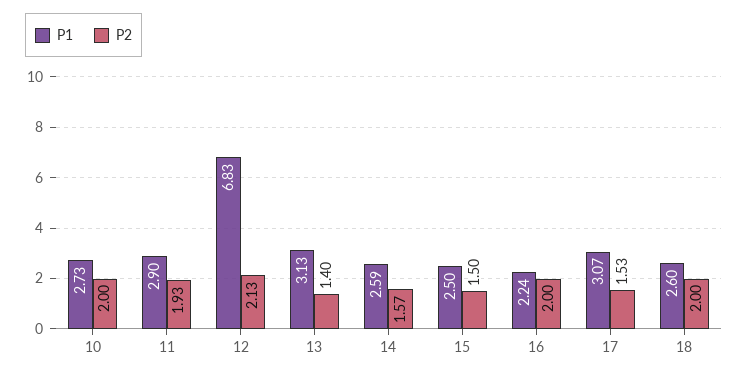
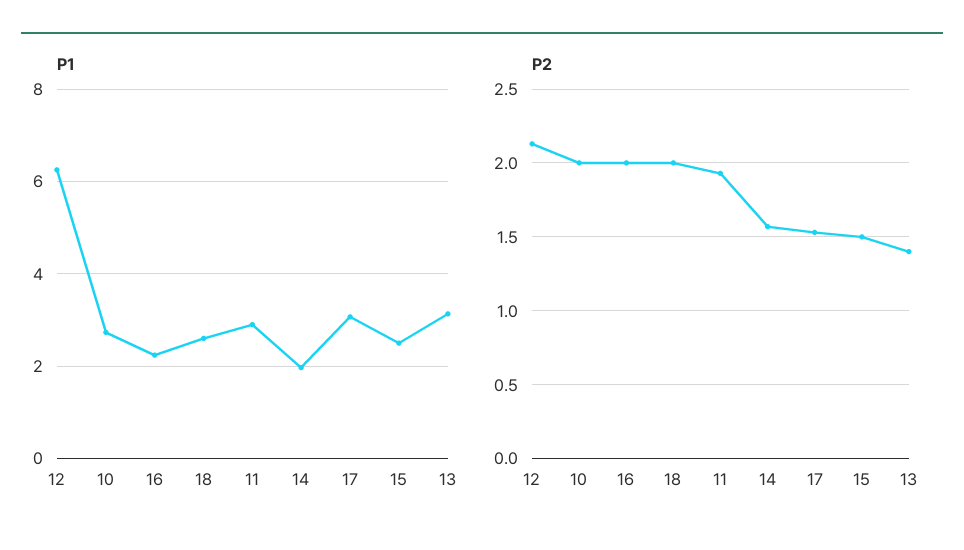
  {
    "P1": {
      "10": 2.73,
      "11": 2.9,
-     "12": 6.83,
+     "12": 6.2,
      "13": 3.13,
-     "14": 2.59,
+     "14": 2,
      "15": 2.5,
      "16": 2.24,
      "17": 3.07,
      "18": 2.6
    },
    "P2": {
      "10": 2,
      "11": 1.93,
      "12": 2.13,
      "13": 1.4,
      "14": 1.57,
      "15": 1.5,
      "16": 2,
      "17": 1.53,
      "18": 2
    }
  }

